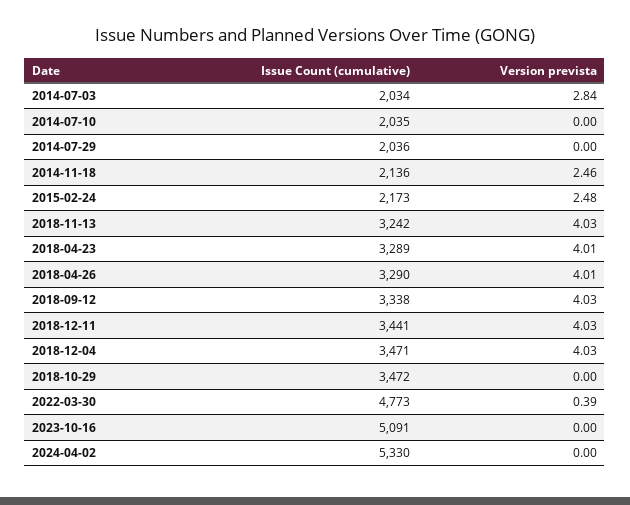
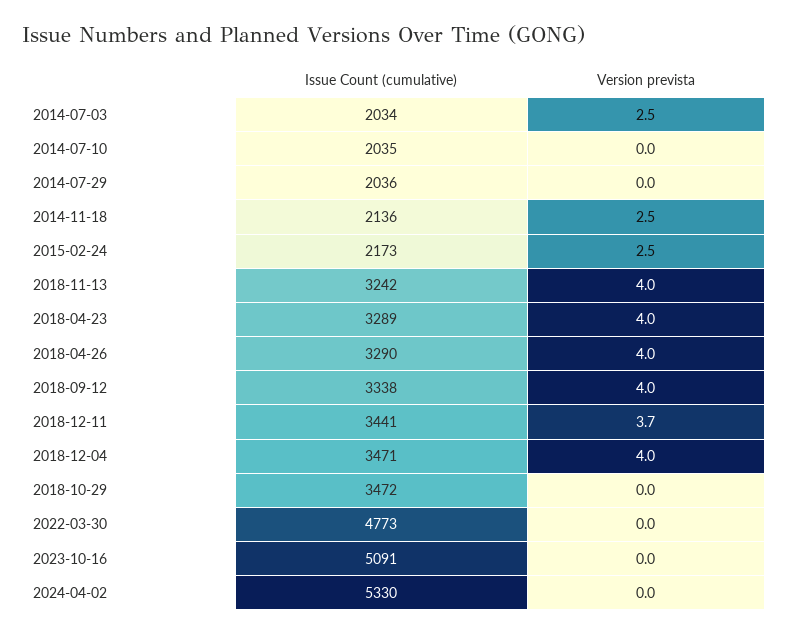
  {
    "Issue Count (cumulative)": {
      "2014-07-03": 2034,
      "2014-07-10": 2035,
      "2014-07-29": 2036,
      "2014-11-18": 2136,
      "2015-02-24": 2173,
      "2018-11-13": 3242,
      "2018-04-23": 3289,
      "2018-04-26": 3290,
      "2018-09-12": 3338,
      "2018-12-11": 3441,
      "2018-12-04": 3471,
      "2018-10-29": 3472,
      "2022-03-30": 4773,
      "2023-10-16": 5091,
      "2024-04-02": 5330
    },
    "Version prevista": {
-     "2014-07-03": 2.84,
+     "2014-07-03": 2.5,
      "2014-07-10": 0,
      "2014-07-29": 0,
      "2014-11-18": 2.46,
      "2015-02-24": 2.48,
      "2018-11-13": 4.03,
      "2018-04-23": 4.01,
      "2018-04-26": 4.01,
      "2018-09-12": 4.03,
-     "2018-12-11": 4.03,
+     "2018-12-11": 3.7,
      "2018-12-04": 4.03,
      "2018-10-29": 0,
-     "2022-03-30": 0.39,
+     "2022-03-30": 0,
      "2023-10-16": 0,
      "2024-04-02": 0
    }
  }

